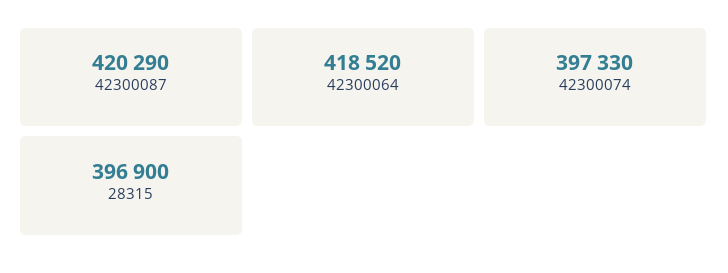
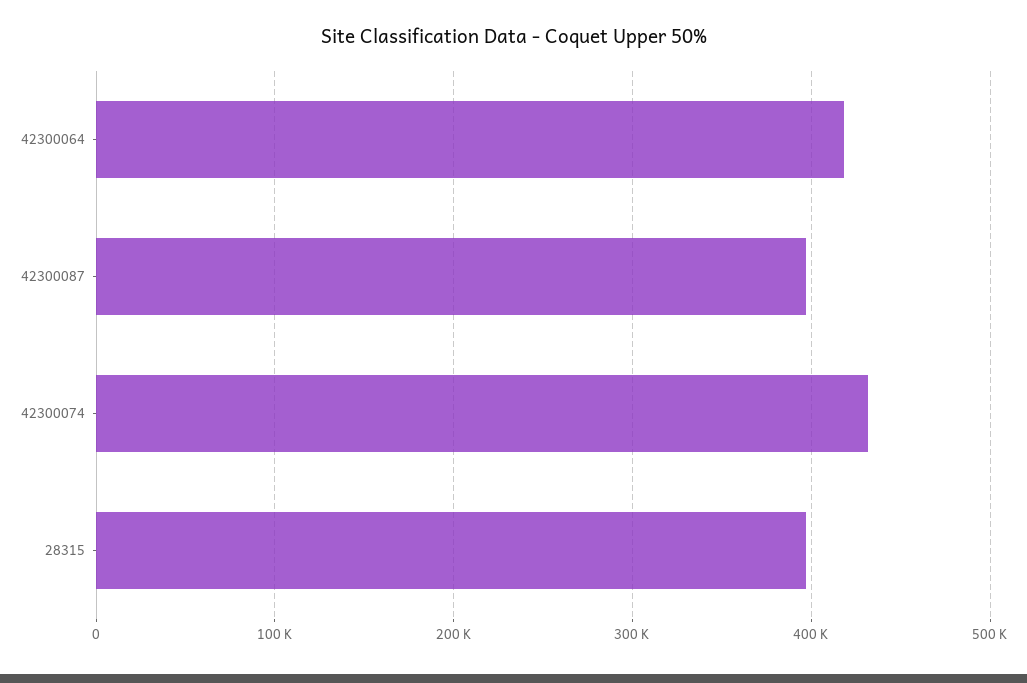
  {
-   "42300087": 420290,
+   "42300087": 400000,
    "42300064": 418520,
-   "42300074": 397330,
+   "42300074": 430000,
    "28315": 396900
  }

